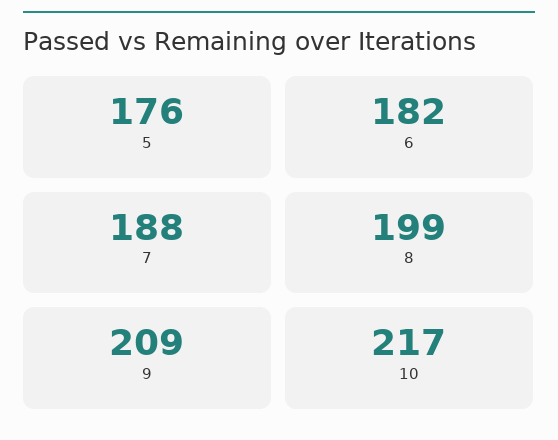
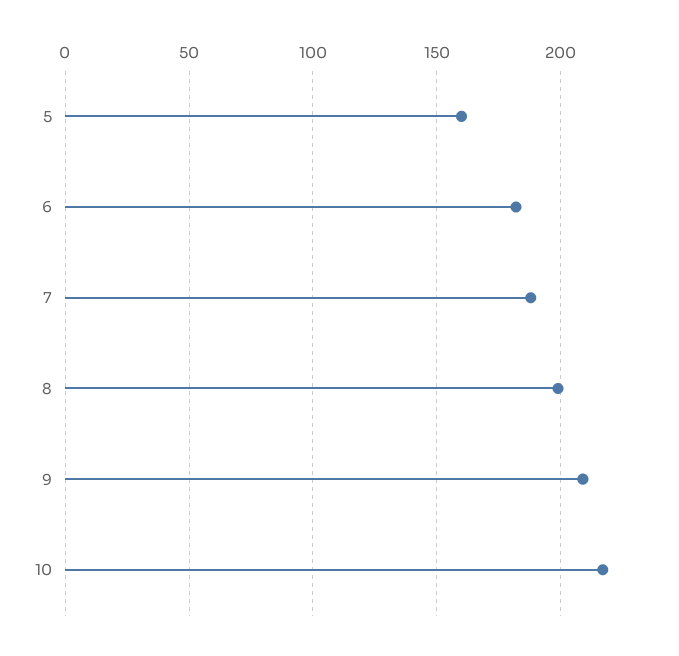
  {
-   "5": 176,
+   "5": 160,
    "6": 182,
    "7": 188,
    "8": 199,
    "9": 209,
    "10": 217
  }

